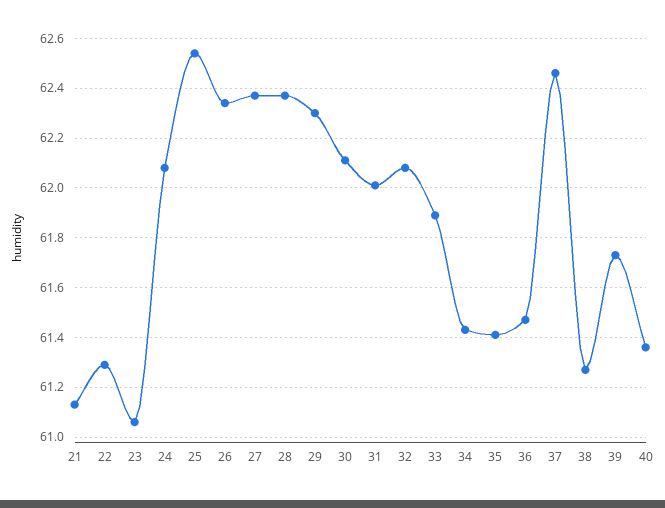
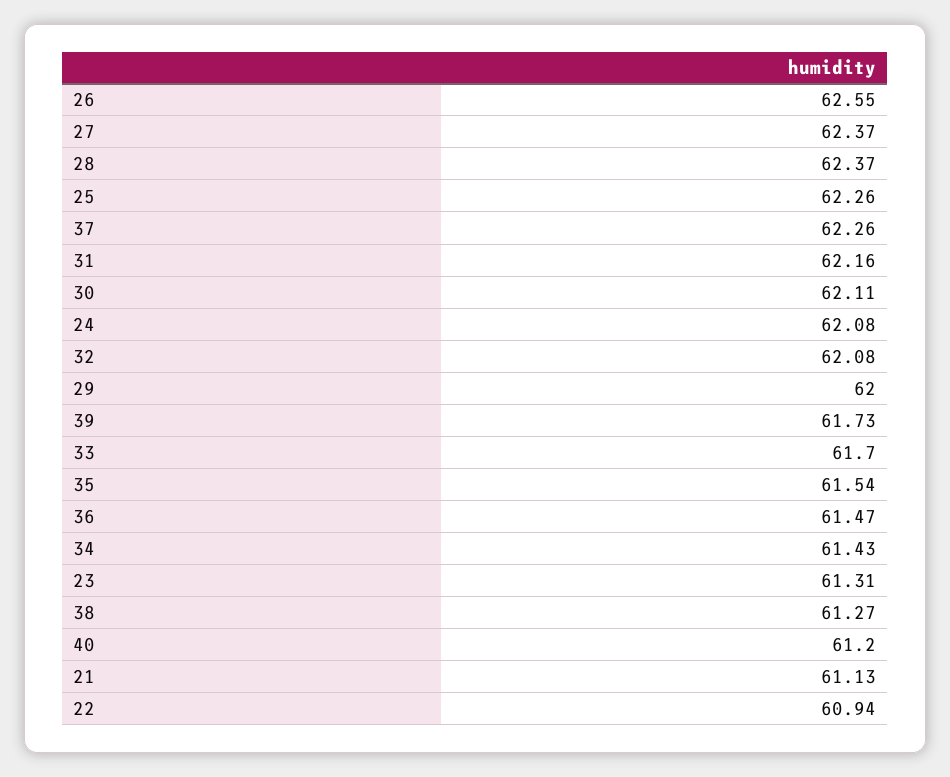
  {
    "21": 61.13,
-   "22": 61.3,
+   "22": 60.94,
-   "23": 61.05,
+   "23": 61.31,
    "24": 62.08,
-   "25": 62.55,
+   "25": 62.26,
-   "26": 62.35,
+   "26": 62.55,
    "27": 62.37,
    "28": 62.37,
-   "29": 62.3,
+   "29": 62,
    "30": 62.11,
-   "31": 62,
+   "31": 62.16,
    "32": 62.08,
-   "33": 61.9,
+   "33": 61.7,
    "34": 61.43,
-   "35": 61.4,
+   "35": 61.54,
    "36": 61.47,
-   "37": 62.45,
+   "37": 62.26,
    "38": 61.27,
    "39": 61.73,
-   "40": 61.35
+   "40": 61.2
  }

